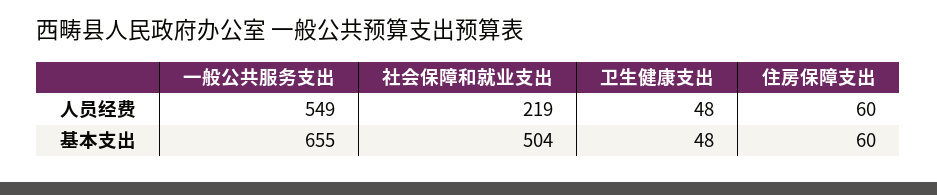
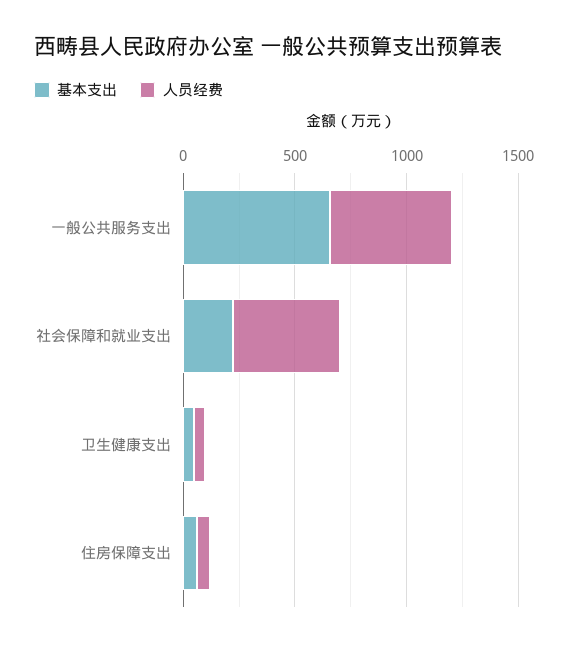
  {
    "人员经费": {
      "一般公共服务支出": 549,
-     "社会保障和就业支出": 219,
+     "社会保障和就业支出": 500,
      "卫生健康支出": 48,
      "住房保障支出": 60
    },
    "基本支出": {
      "一般公共服务支出": 655,
-     "社会保障和就业支出": 504,
+     "社会保障和就业支出": 200,
      "卫生健康支出": 48,
      "住房保障支出": 60
    }
  }

